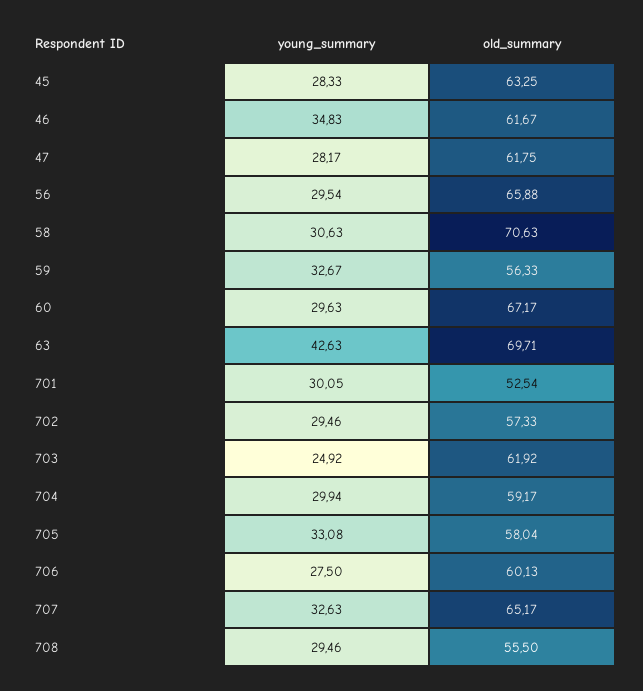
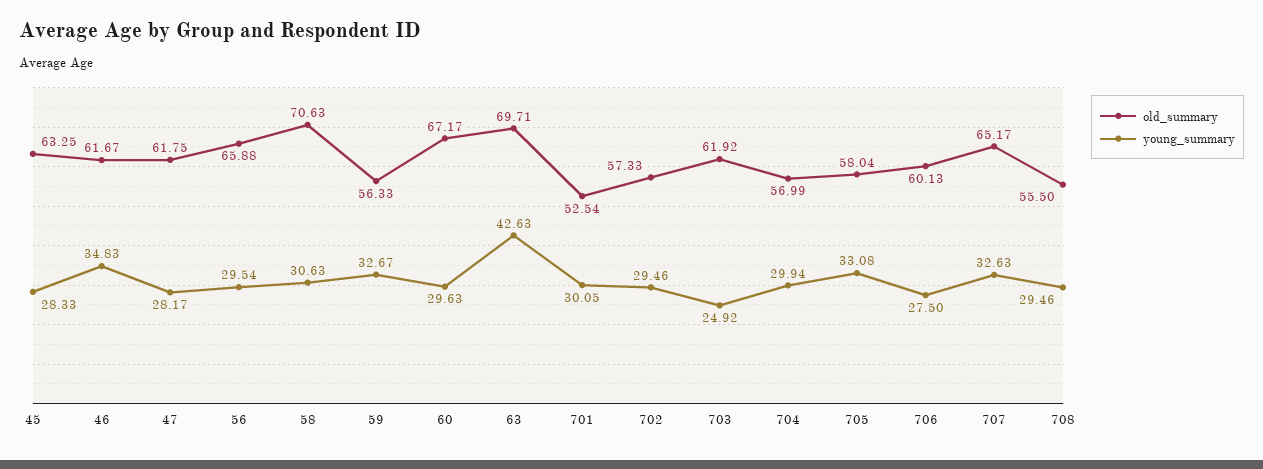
  {
    "young_summary": {
      "45": 28.33,
      "46": 34.83,
      "47": 28.17,
      "56": 29.54,
      "58": 30.63,
      "59": 32.67,
      "60": 29.63,
      "63": 42.63,
      "701": 30.05,
      "702": 29.46,
      "703": 24.92,
      "704": 29.94,
      "705": 33.08,
      "706": 27.5,
      "707": 32.63,
      "708": 29.46
    },
    "old_summary": {
      "45": 63.25,
      "46": 61.67,
      "47": 61.75,
      "56": 65.88,
      "58": 70.63,
      "59": 56.33,
      "60": 67.17,
      "63": 69.71,
      "701": 52.54,
      "702": 57.33,
      "703": 61.92,
-     "704": 59.17,
+     "704": 56.99,
      "705": 58.04,
      "706": 60.13,
      "707": 65.17,
      "708": 55.5
    }
  }

